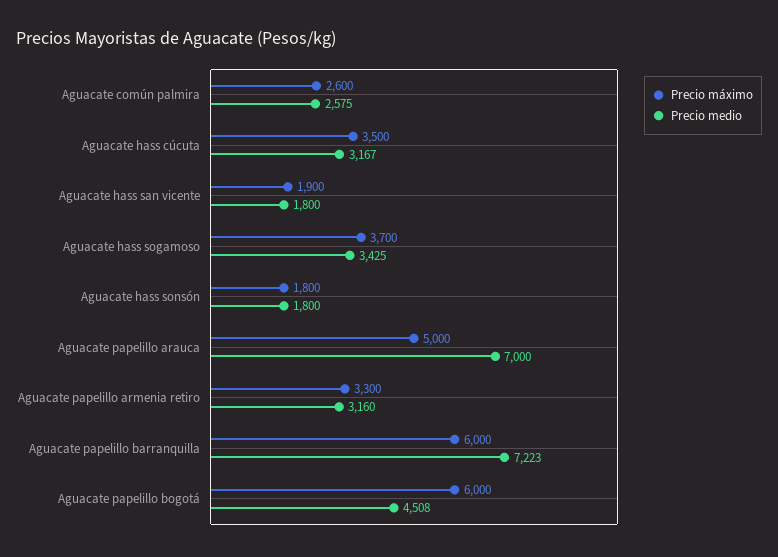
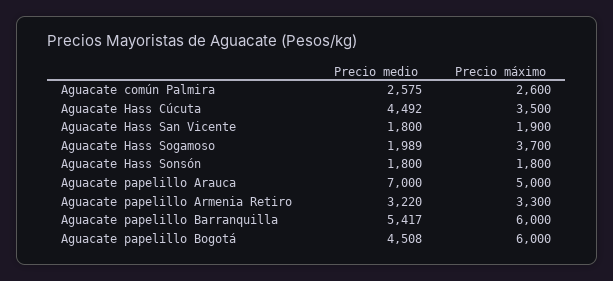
  {
    "Precio máximo": {
      "Aguacate común palmira": 2600,
      "Aguacate hass cúcuta": 3500,
      "Aguacate hass san vicente": 1900,
      "Aguacate hass sogamoso": 3700,
      "Aguacate hass sonsón": 1800,
      "Aguacate papelillo arauca": 5000,
      "Aguacate papelillo armenia retiro": 3300,
      "Aguacate papelillo barranquilla": 6000,
      "Aguacate papelillo bogotá": 6000
    },
    "Precio medio": {
      "Aguacate común palmira": 2575,
-     "Aguacate hass cúcuta": 3167,
+     "Aguacate hass cúcuta": 4492,
      "Aguacate hass san vicente": 1800,
-     "Aguacate hass sogamoso": 3425,
+     "Aguacate hass sogamoso": 1989,
      "Aguacate hass sonsón": 1800,
      "Aguacate papelillo arauca": 7000,
-     "Aguacate papelillo armenia retiro": 3160,
+     "Aguacate papelillo armenia retiro": 3220,
-     "Aguacate papelillo barranquilla": 7223,
+     "Aguacate papelillo barranquilla": 5417,
      "Aguacate papelillo bogotá": 4508
    }
  }

